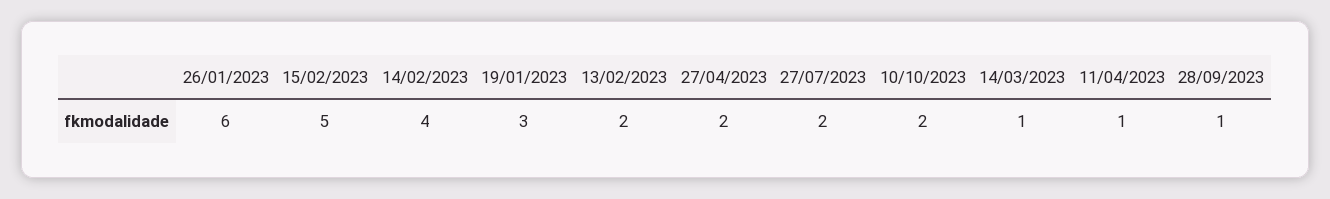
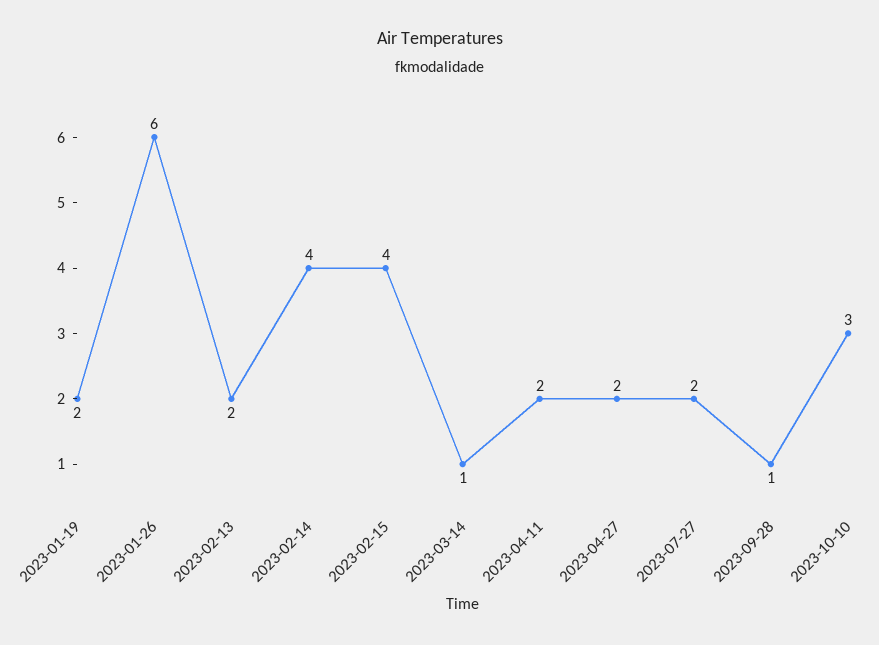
  {
    "26/01/2023": 6,
-   "15/02/2023": 5,
+   "15/02/2023": 4,
    "14/02/2023": 4,
-   "19/01/2023": 3,
+   "19/01/2023": 2,
    "13/02/2023": 2,
    "27/04/2023": 2,
    "27/07/2023": 2,
-   "10/10/2023": 2,
+   "10/10/2023": 3,
    "14/03/2023": 1,
-   "11/04/2023": 1,
+   "11/04/2023": 2,
    "28/09/2023": 1
  }

